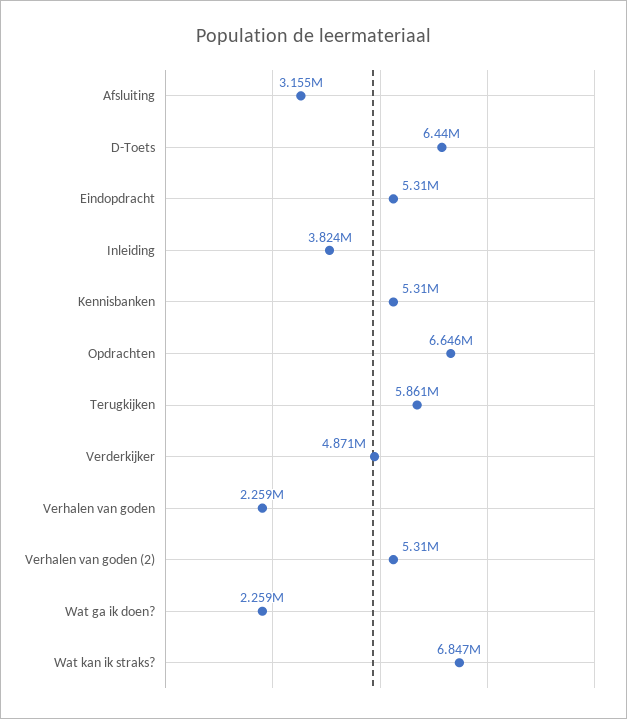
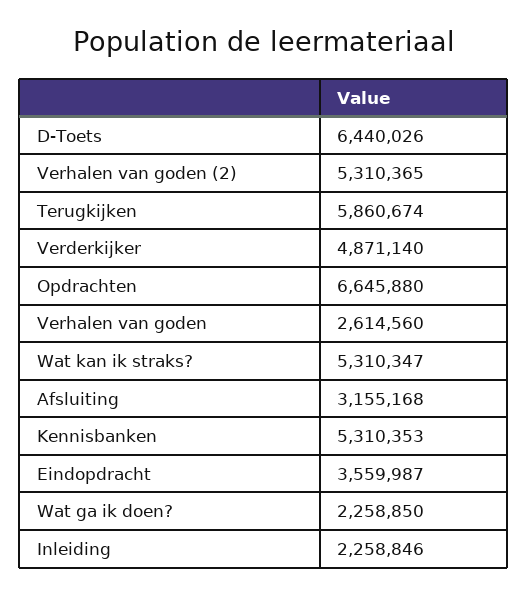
  {
    "Afsluiting": 3155168,
    "D-Toets": 6440026,
-   "Eindopdracht": 5310000,
+   "Eindopdracht": 3559987,
-   "Inleiding": 3824000,
+   "Inleiding": 2258846,
    "Kennisbanken": 5310353,
    "Opdrachten": 6645880,
    "Terugkijken": 5860674,
    "Verderkijker": 4871140,
-   "Verhalen van goden": 2259000,
+   "Verhalen van goden": 2614560,
    "Verhalen van goden (2)": 5310365,
    "Wat ga ik doen?": 2258850,
-   "Wat kan ik straks?": 6847000
+   "Wat kan ik straks?": 5310347
  }

